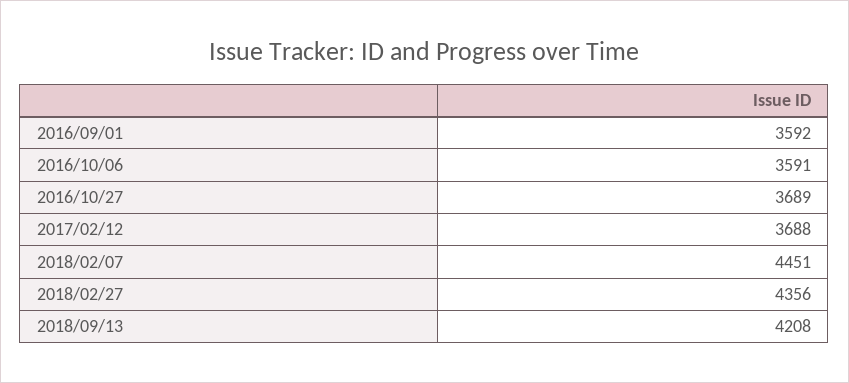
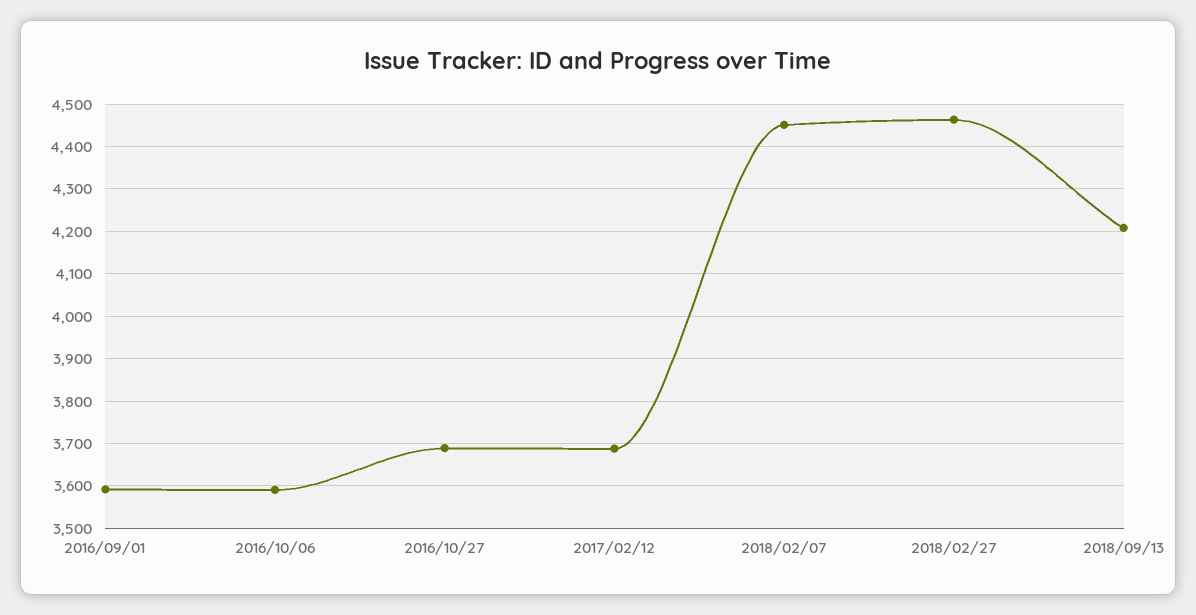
  {
    "2016/09/01": 3592,
    "2016/10/06": 3591,
    "2016/10/27": 3689,
    "2017/02/12": 3688,
    "2018/02/07": 4451,
-   "2018/02/27": 4356,
+   "2018/02/27": 4460,
    "2018/09/13": 4208
  }

